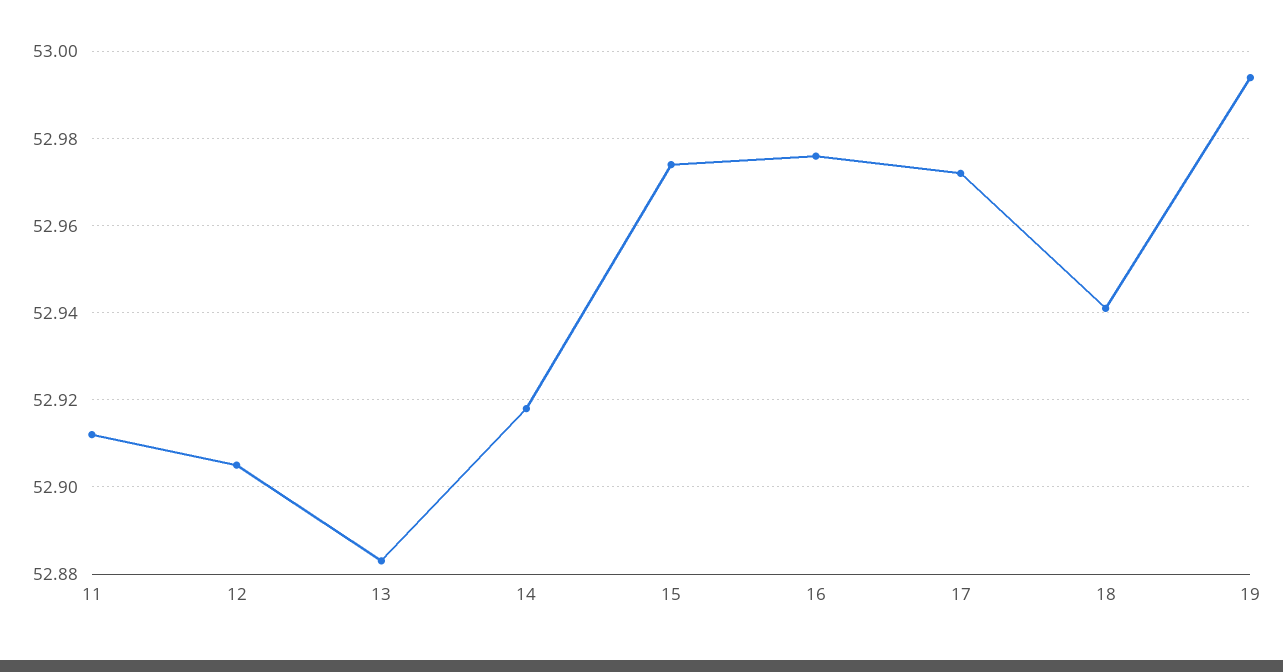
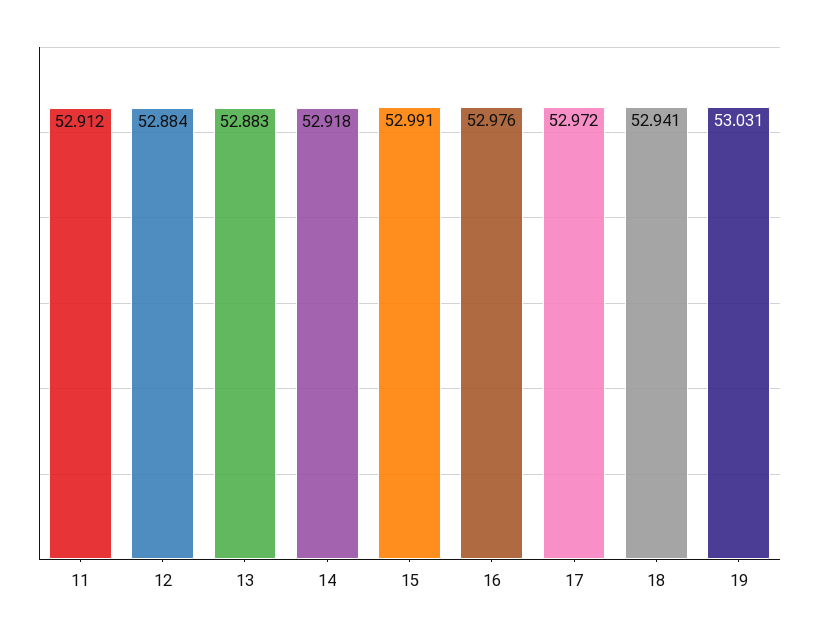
  {
    "11": 52.912,
-   "12": 52.905,
+   "12": 52.884,
    "13": 52.883,
    "14": 52.918,
-   "15": 52.975,
+   "15": 52.991,
    "16": 52.976,
    "17": 52.972,
    "18": 52.941,
-   "19": 52.995
+   "19": 53.031
  }

